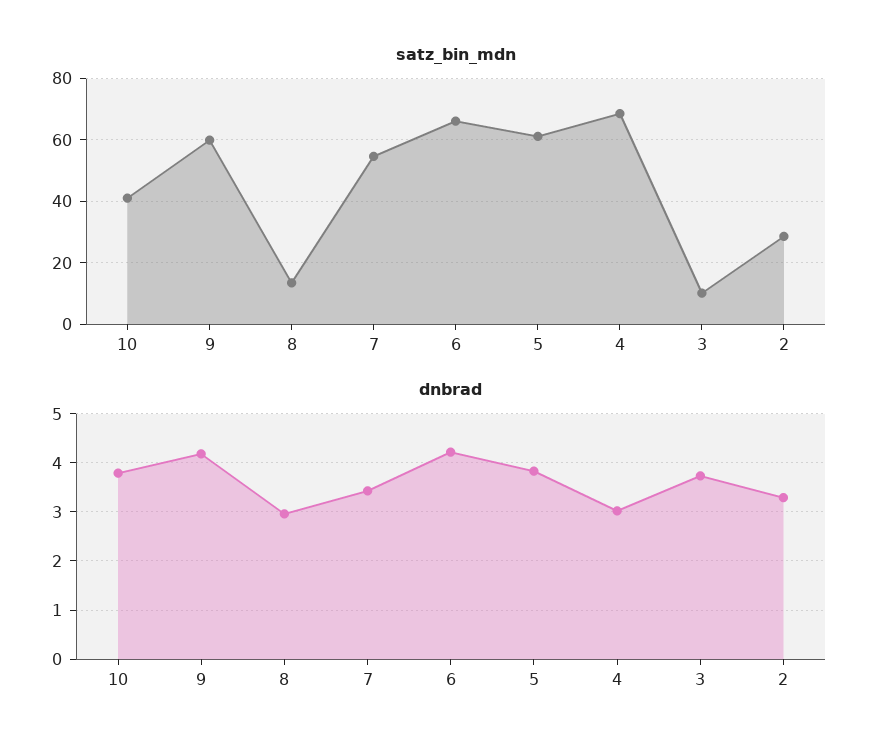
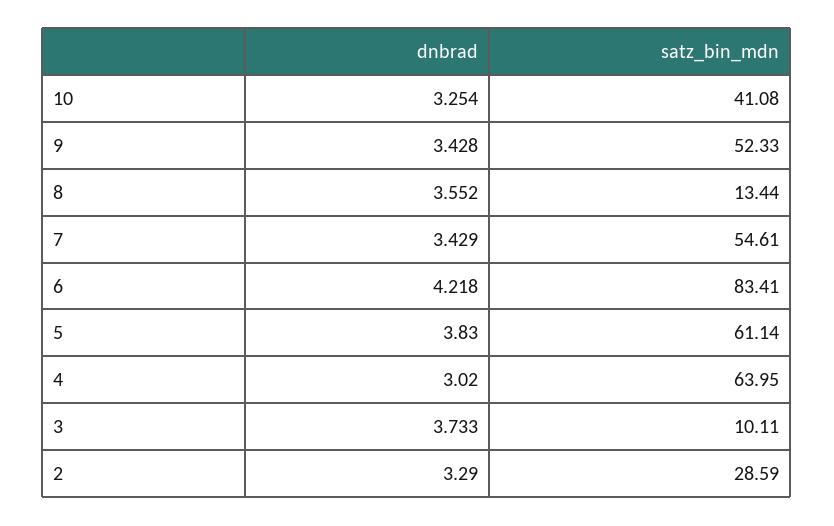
  {
    "satz_bin_mdn": {
      "10": 41.08,
-     "9": 60,
+     "9": 52.33,
      "8": 13.44,
      "7": 54.61,
-     "6": 66,
+     "6": 83.41,
      "5": 61.14,
-     "4": 68,
+     "4": 63.95,
      "3": 10.11,
      "2": 28.59
    },
    "dnbrad": {
-     "10": 3.8,
+     "10": 3.254,
-     "9": 4.2,
+     "9": 3.428,
-     "8": 3,
+     "8": 3.552,
      "7": 3.429,
      "6": 4.218,
      "5": 3.83,
      "4": 3.02,
      "3": 3.733,
      "2": 3.29
    }
  }

